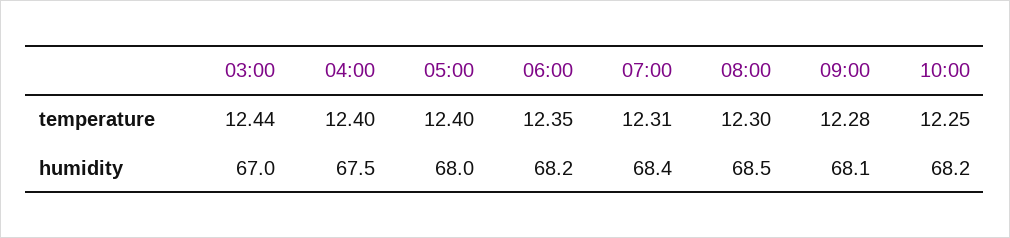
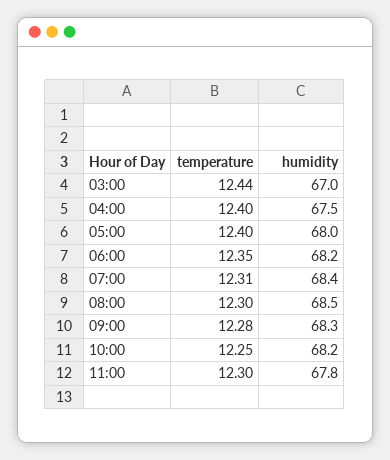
  {
    "03:00": {
      "temperature": 12.44,
      "humidity": 67
    },
    "04:00": {
      "temperature": 12.4,
      "humidity": 67.5
    },
    "05:00": {
      "temperature": 12.4,
      "humidity": 68
    },
    "06:00": {
      "temperature": 12.35,
      "humidity": 68.2
    },
    "07:00": {
      "temperature": 12.31,
      "humidity": 68.4
    },
    "08:00": {
      "temperature": 12.3,
      "humidity": 68.5
    },
    "09:00": {
      "temperature": 12.28,
-     "humidity": 68.1
+     "humidity": 68.3
    },
    "10:00": {
      "temperature": 12.25,
      "humidity": 68.2
-   }
+   },
+   "11:00": {
+     "temperature": 12.3,
+     "humidity": 67.8
+   }
  }

